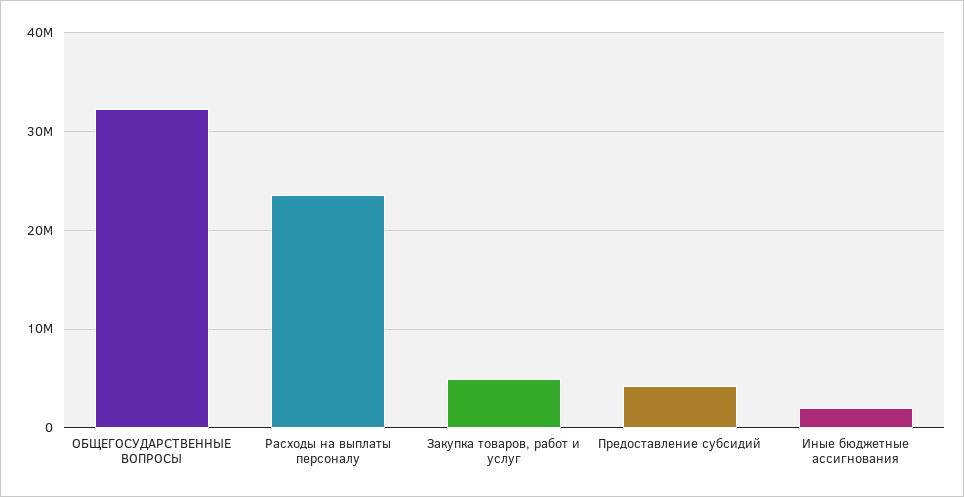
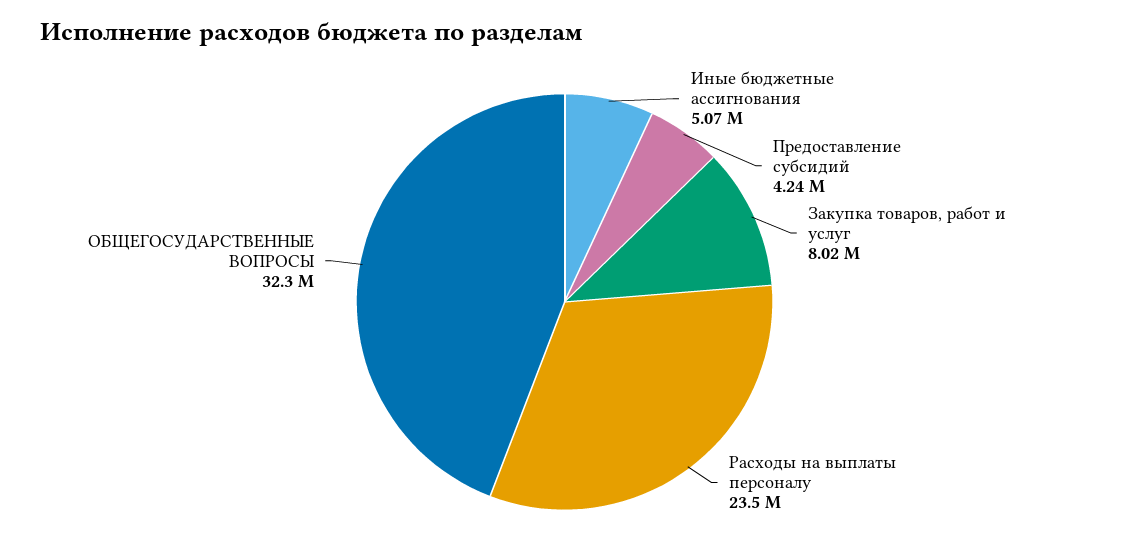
  {
    "ОБЩЕГОСУДАРСТВЕННЫЕ ВОПРОСЫ": 32300000,
    "Расходы на выплаты персоналу": 23500000,
-   "Закупка товаров, работ и услуг": 5000000,
+   "Закупка товаров, работ и услуг": 8020000,
    "Предоставление субсидий": 4240000,
-   "Иные бюджетные ассигнования": 2000000
+   "Иные бюджетные ассигнования": 5070000
  }

